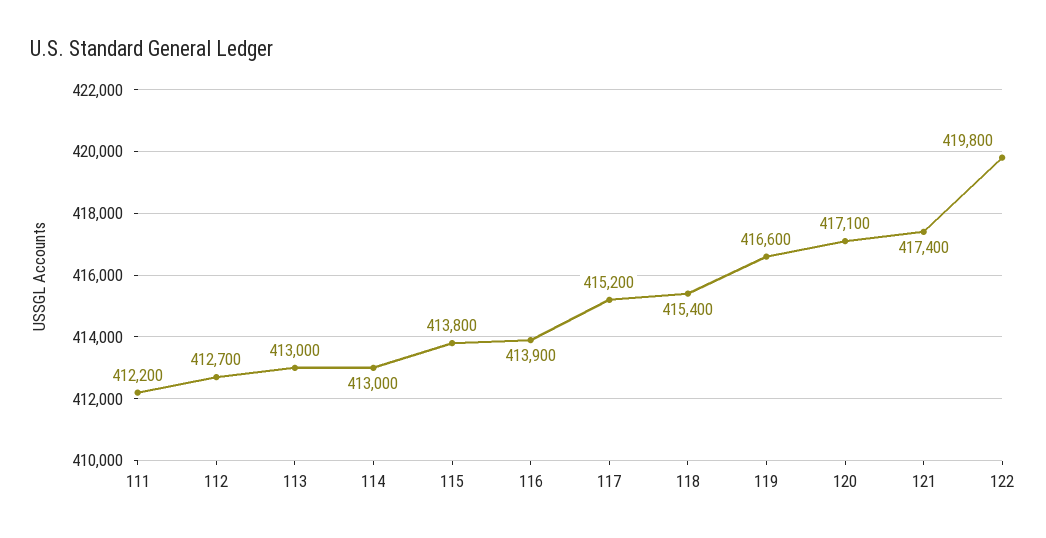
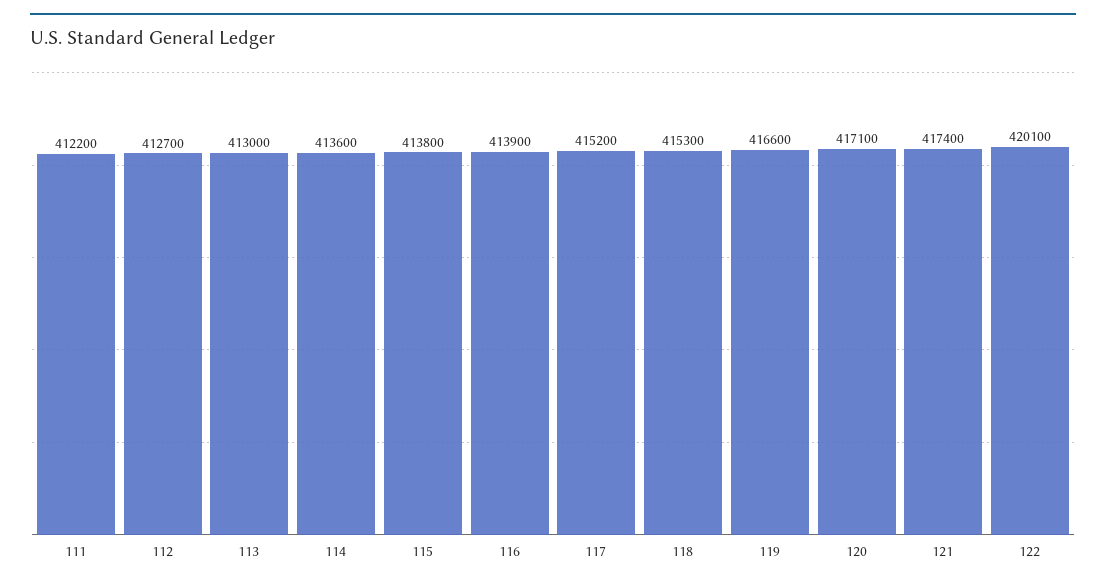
  {
    "111": 412200,
    "112": 412700,
    "113": 413000,
-   "114": 413000,
+   "114": 413600,
    "115": 413800,
    "116": 413900,
    "117": 415200,
-   "118": 415400,
+   "118": 415300,
    "119": 416600,
    "120": 417100,
    "121": 417400,
-   "122": 419800
+   "122": 420100
  }

